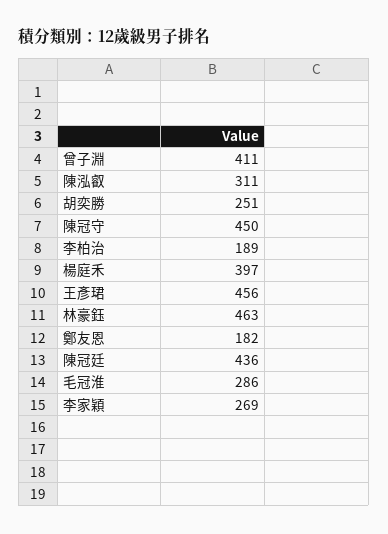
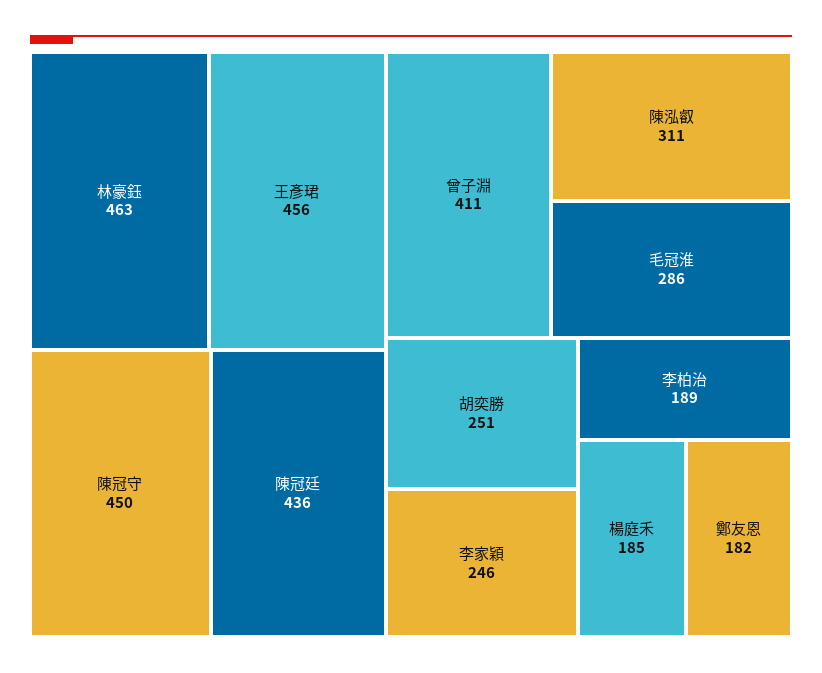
  {
    "曾子淵": 411,
    "陳泓叡": 311,
    "胡奕勝": 251,
    "陳冠守": 450,
    "李柏治": 189,
-   "楊庭禾": 397,
+   "楊庭禾": 185,
    "王彥珺": 456,
    "林豪鈺": 463,
    "鄭友恩": 182,
    "陳冠廷": 436,
    "毛冠淮": 286,
-   "李家穎": 269
+   "李家穎": 246
  }

